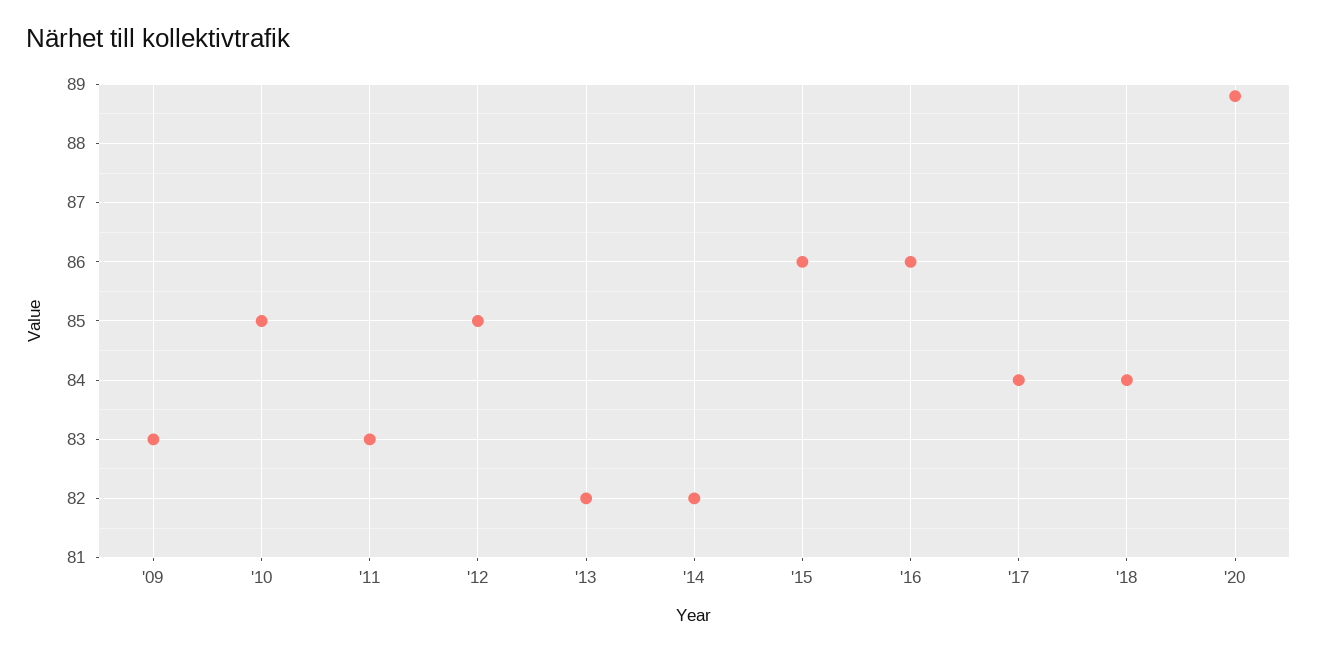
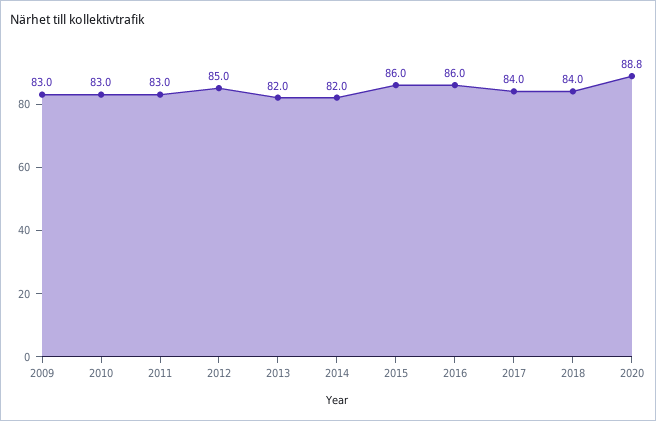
  {
    "'09": 83,
-   "'10": 85,
+   "'10": 83,
    "'11": 83,
    "'12": 85,
    "'13": 82,
    "'14": 82,
    "'15": 86,
    "'16": 86,
    "'17": 84,
    "'18": 84,
    "'20": 88.8
  }

